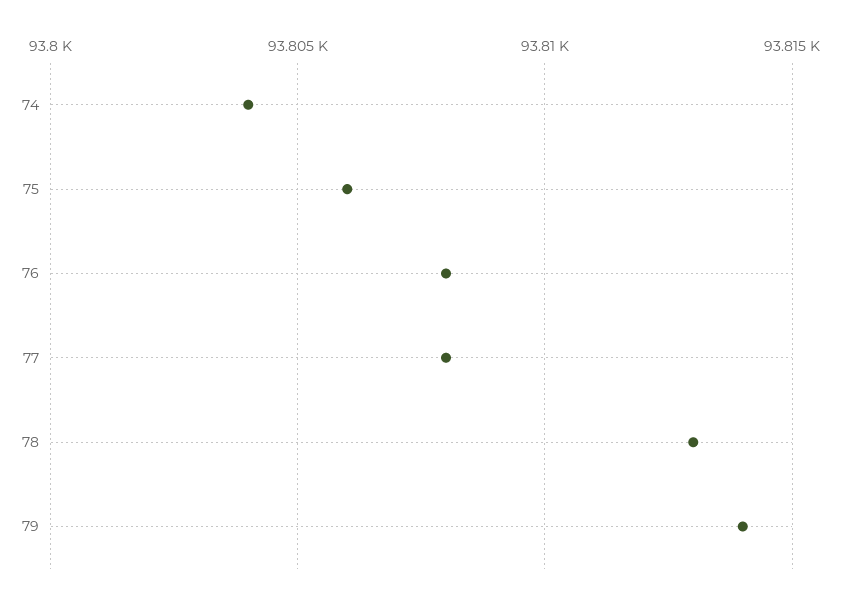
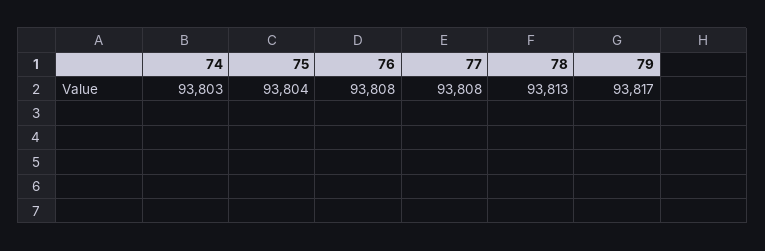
  {
-   "74": 93804,
+   "74": 93803,
-   "75": 93806,
+   "75": 93804,
    "76": 93808,
    "77": 93808,
    "78": 93813,
-   "79": 93814
+   "79": 93817
  }

